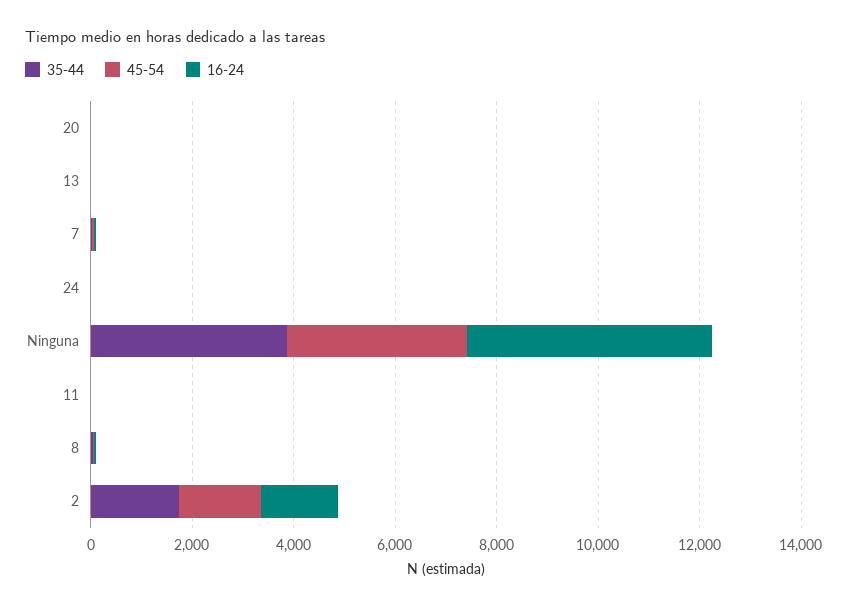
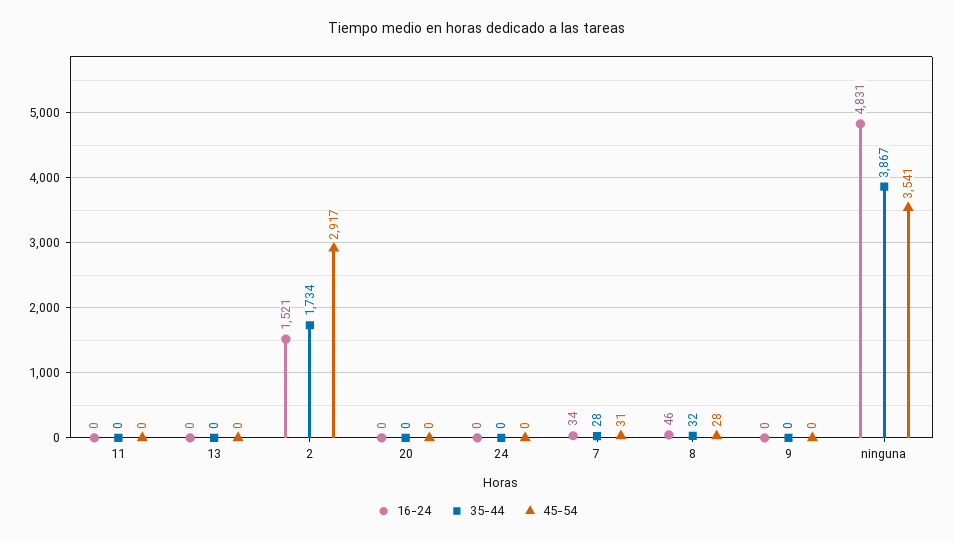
  {
    "35-44": {
      "20": 0,
      "13": 0,
      "7": 28,
      "24": 0,
      "Ninguna": 3867,
      "11": 0,
      "8": 32,
-     "2": 1734
+     "2": 1734,
+     "9": 0
    },
    "45-54": {
      "20": 0,
      "13": 0,
      "7": 31,
      "24": 0,
      "Ninguna": 3541,
      "11": 0,
      "8": 28,
-     "2": 1500
+     "2": 2917,
+     "9": 0
    },
    "16-24": {
      "20": 0,
      "13": 0,
      "7": 34,
      "24": 0,
      "Ninguna": 4831,
      "11": 0,
      "8": 46,
-     "2": 1521
+     "2": 1521,
+     "9": 0
    }
  }

